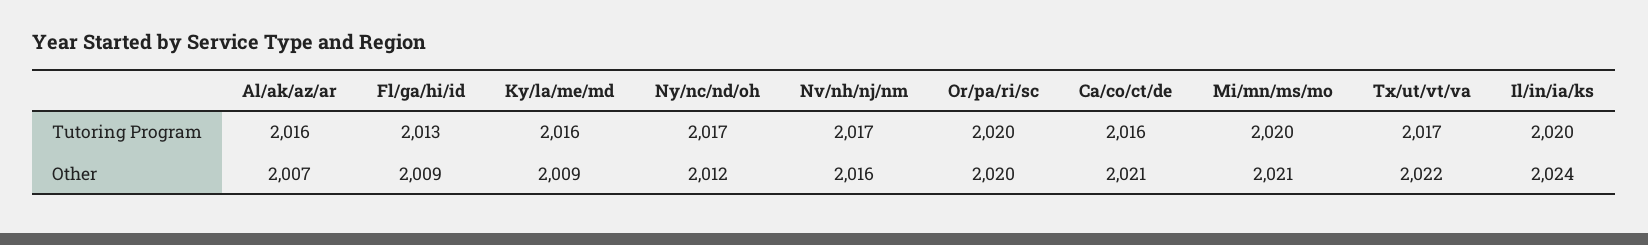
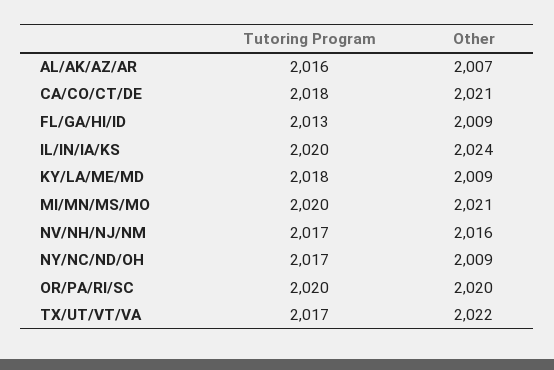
  {
    "Al/ak/az/ar": {
      "Tutoring Program": 2016,
      "Other": 2007
    },
    "Fl/ga/hi/id": {
      "Tutoring Program": 2013,
      "Other": 2009
    },
    "Ky/la/me/md": {
-     "Tutoring Program": 2016,
+     "Tutoring Program": 2018,
      "Other": 2009
    },
    "Ny/nc/nd/oh": {
      "Tutoring Program": 2017,
-     "Other": 2012
+     "Other": 2009
    },
    "Nv/nh/nj/nm": {
      "Tutoring Program": 2017,
      "Other": 2016
    },
    "Or/pa/ri/sc": {
      "Tutoring Program": 2020,
      "Other": 2020
    },
    "Ca/co/ct/de": {
-     "Tutoring Program": 2016,
+     "Tutoring Program": 2018,
      "Other": 2021
    },
    "Mi/mn/ms/mo": {
      "Tutoring Program": 2020,
      "Other": 2021
    },
    "Tx/ut/vt/va": {
      "Tutoring Program": 2017,
      "Other": 2022
    },
    "Il/in/ia/ks": {
      "Tutoring Program": 2020,
      "Other": 2024
    }
  }

